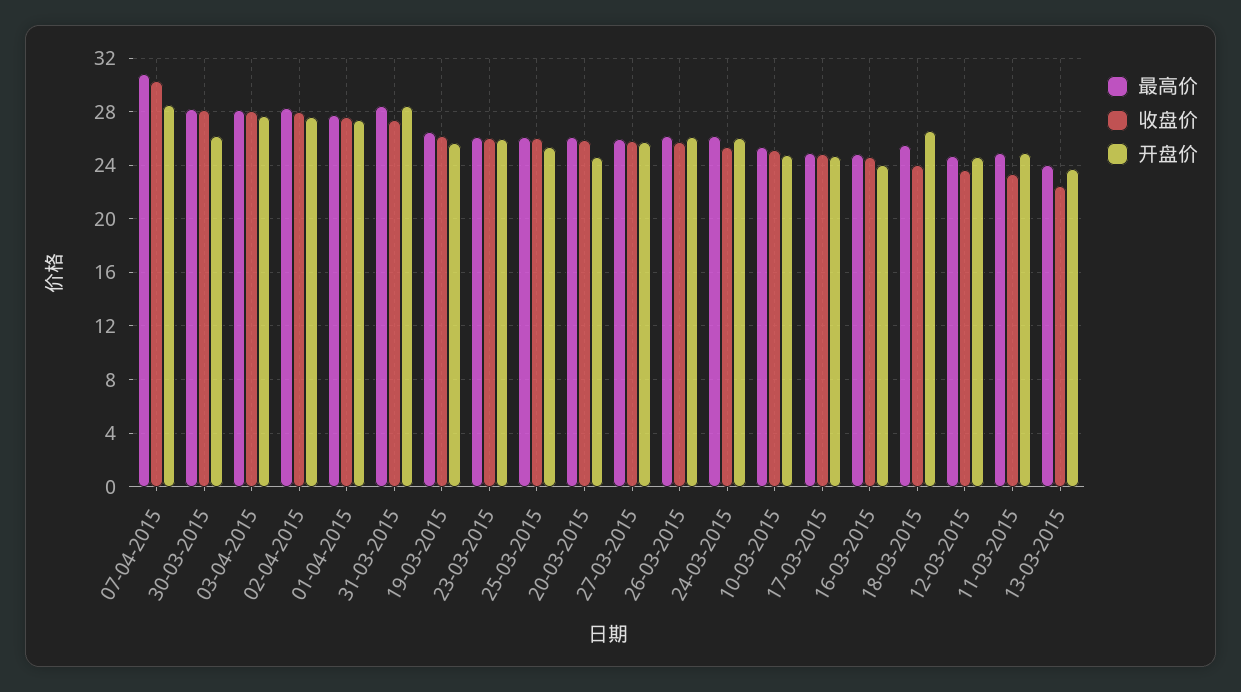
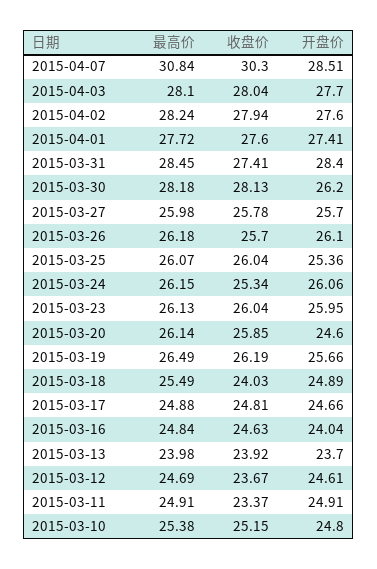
  {
    "最高价": {
      "07-04-2015": 30.84,
      "30-03-2015": 28.18,
      "03-04-2015": 28.1,
      "02-04-2015": 28.24,
      "01-04-2015": 27.72,
      "31-03-2015": 28.45,
      "19-03-2015": 26.49,
      "23-03-2015": 26.13,
      "25-03-2015": 26.07,
      "20-03-2015": 26.14,
      "27-03-2015": 25.98,
      "26-03-2015": 26.18,
      "24-03-2015": 26.15,
      "10-03-2015": 25.38,
      "17-03-2015": 24.88,
      "16-03-2015": 24.84,
      "18-03-2015": 25.49,
      "12-03-2015": 24.69,
      "11-03-2015": 24.91,
      "13-03-2015": 23.98
    },
    "收盘价": {
      "07-04-2015": 30.3,
      "30-03-2015": 28.13,
      "03-04-2015": 28.04,
      "02-04-2015": 27.94,
      "01-04-2015": 27.6,
      "31-03-2015": 27.41,
      "19-03-2015": 26.19,
      "23-03-2015": 26.04,
      "25-03-2015": 26.04,
      "20-03-2015": 25.85,
      "27-03-2015": 25.78,
      "26-03-2015": 25.7,
      "24-03-2015": 25.34,
      "10-03-2015": 25.15,
      "17-03-2015": 24.81,
      "16-03-2015": 24.63,
      "18-03-2015": 24.03,
      "12-03-2015": 23.67,
      "11-03-2015": 23.37,
-     "13-03-2015": 22.5
+     "13-03-2015": 23.92
    },
    "开盘价": {
      "07-04-2015": 28.51,
      "30-03-2015": 26.2,
      "03-04-2015": 27.7,
      "02-04-2015": 27.6,
      "01-04-2015": 27.41,
      "31-03-2015": 28.4,
      "19-03-2015": 25.66,
      "23-03-2015": 25.95,
      "25-03-2015": 25.36,
      "20-03-2015": 24.6,
      "27-03-2015": 25.7,
      "26-03-2015": 26.1,
      "24-03-2015": 26.06,
      "10-03-2015": 24.8,
      "17-03-2015": 24.66,
      "16-03-2015": 24.04,
-     "18-03-2015": 26.5,
+     "18-03-2015": 24.89,
      "12-03-2015": 24.61,
      "11-03-2015": 24.91,
      "13-03-2015": 23.7
    }
  }

